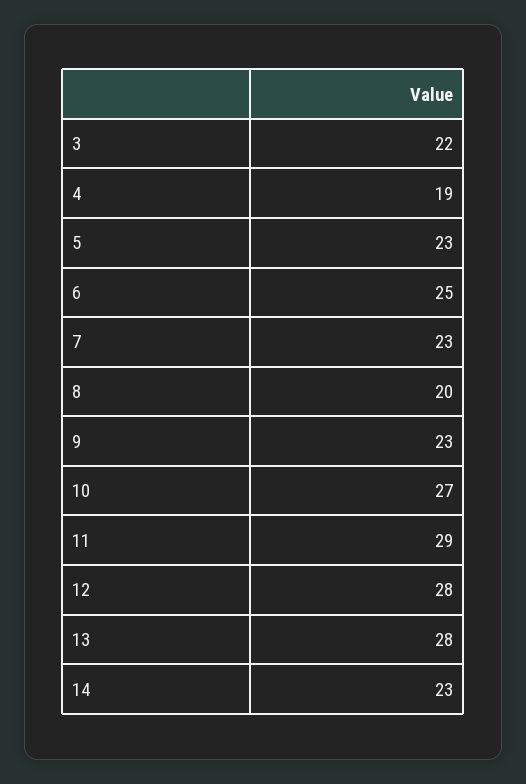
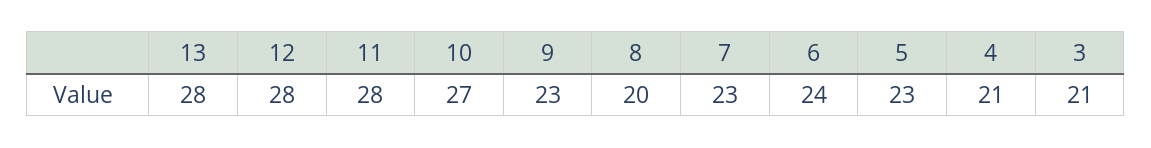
  {
-   "3": 22,
+   "3": 21,
-   "4": 19,
+   "4": 21,
    "5": 23,
-   "6": 25,
+   "6": 24,
    "7": 23,
    "8": 20,
    "9": 23,
    "10": 27,
-   "11": 29,
+   "11": 28,
    "12": 28,
-   "13": 28,
+   "13": 28
-   "14": 23
  }

